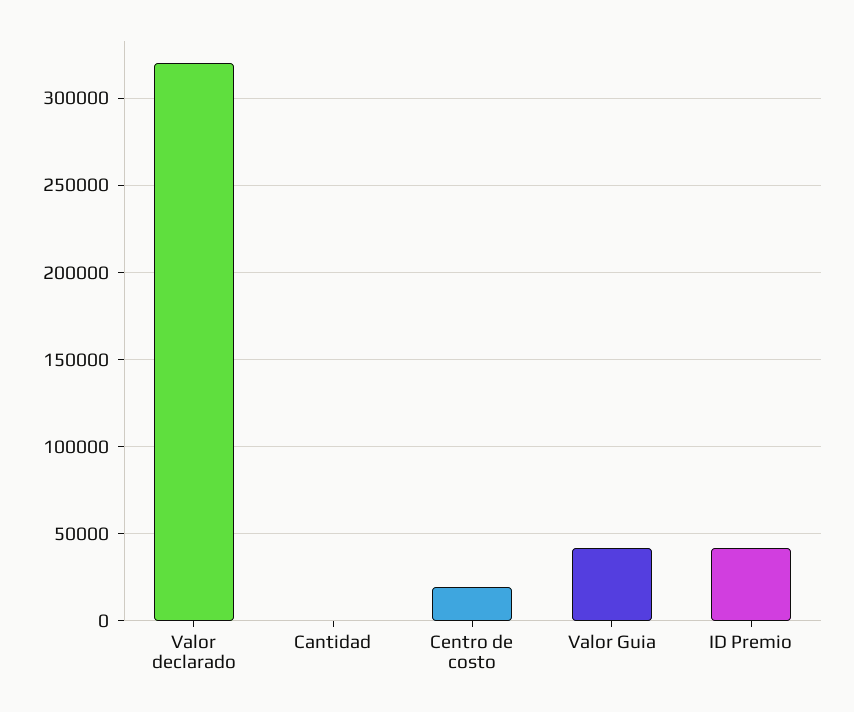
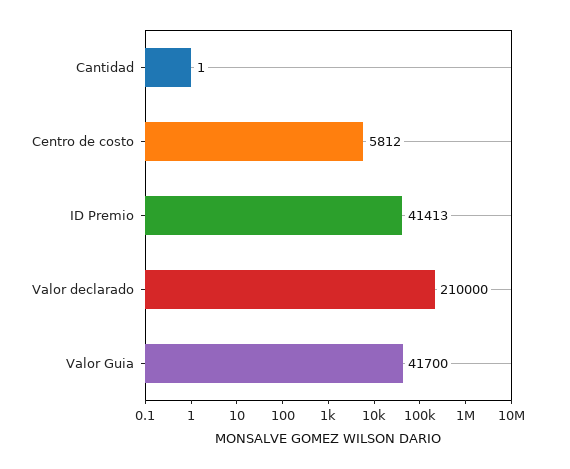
  {
-   "Valor declarado": 320000,
+   "Valor declarado": 210000,
    "Cantidad": 1,
-   "Centro de costo": 20000,
+   "Centro de costo": 5812,
    "Valor Guia": 41700,
    "ID Premio": 41413
  }

